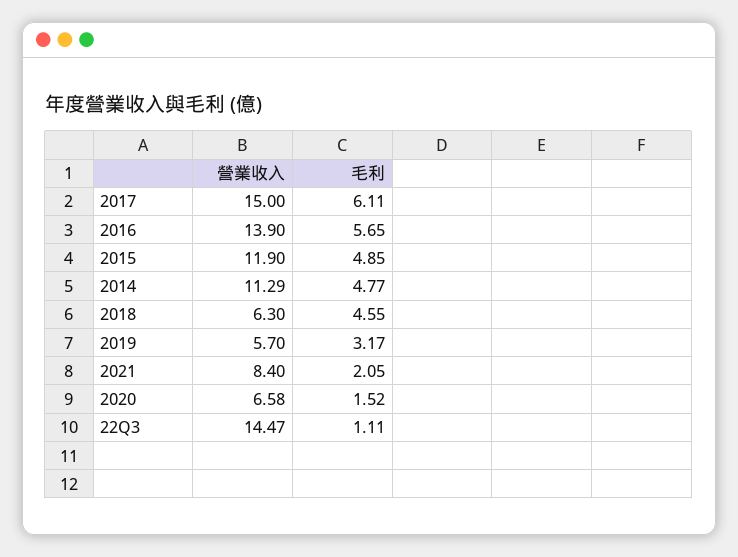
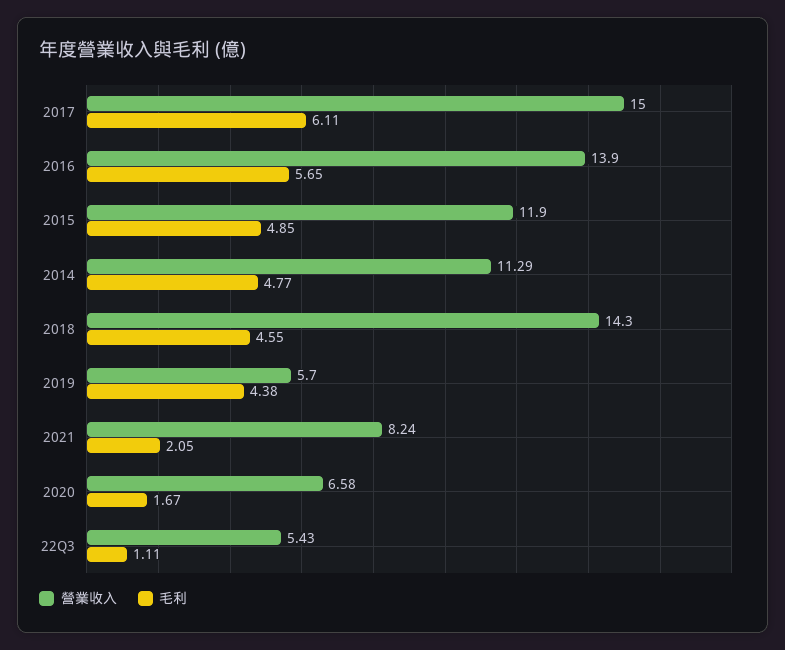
  {
    "營業收入": {
      "2017": 15,
      "2016": 13.9,
      "2015": 11.9,
      "2014": 11.29,
-     "2018": 6.3,
+     "2018": 14.3,
      "2019": 5.7,
-     "2021": 8.4,
+     "2021": 8.24,
      "2020": 6.58,
-     "22Q3": 14.47
+     "22Q3": 5.43
    },
    "毛利": {
      "2017": 6.11,
      "2016": 5.65,
      "2015": 4.85,
      "2014": 4.77,
      "2018": 4.55,
-     "2019": 3.17,
+     "2019": 4.38,
      "2021": 2.05,
-     "2020": 1.52,
+     "2020": 1.67,
      "22Q3": 1.11
    }
  }

